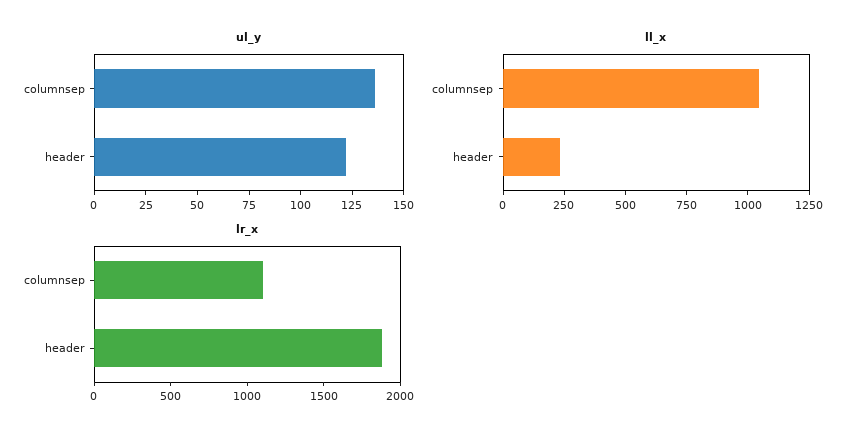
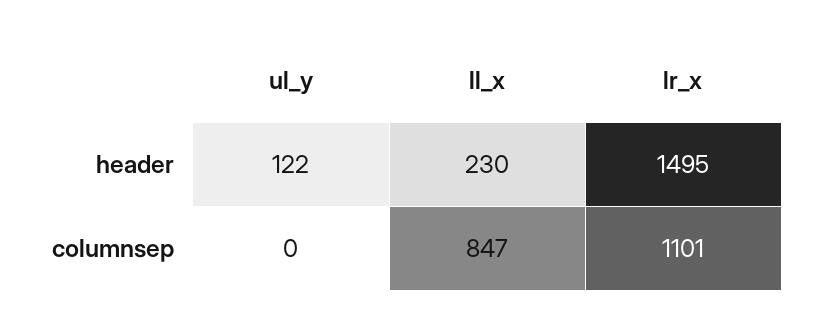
  {
    "ul_y": {
-     "columnsep": 135,
+     "columnsep": 0,
      "header": 122
    },
    "ll_x": {
-     "columnsep": 1050,
+     "columnsep": 847,
      "header": 230
    },
    "lr_x": {
      "columnsep": 1101,
-     "header": 1900
+     "header": 1495
    }
  }

